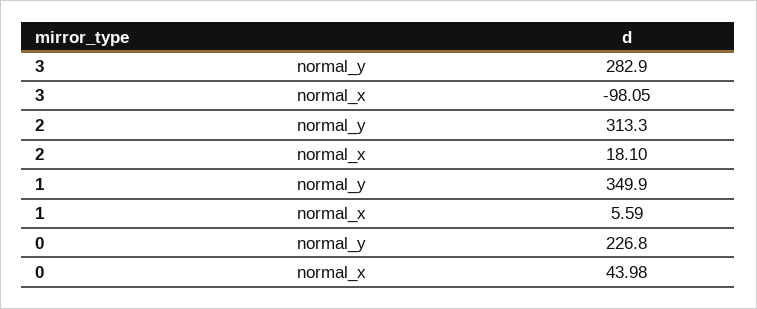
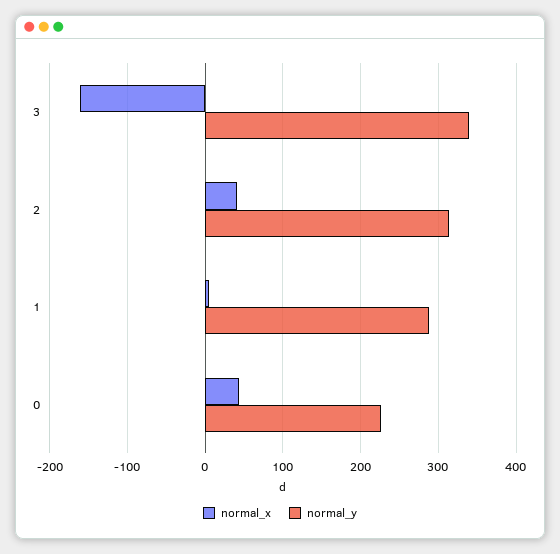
  {
    "normal_y": {
-     "3": 282.9,
+     "3": 340,
      "2": 313.3,
-     "1": 349.9,
+     "1": 290,
      "0": 226.8
    },
    "normal_x": {
-     "3": -98.05,
+     "3": -160,
-     "2": 18.1,
+     "2": 40,
      "1": 5.59,
      "0": 43.98
    }
  }

